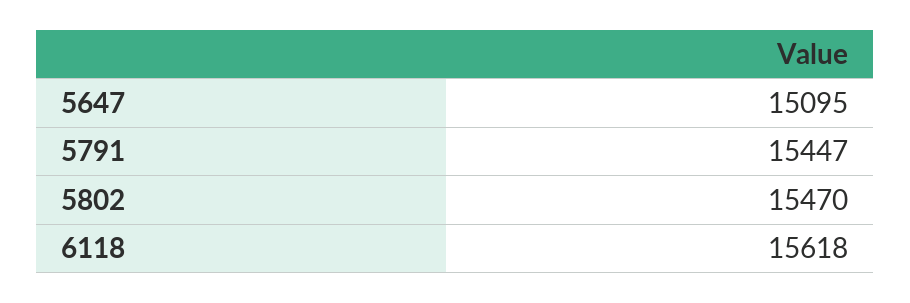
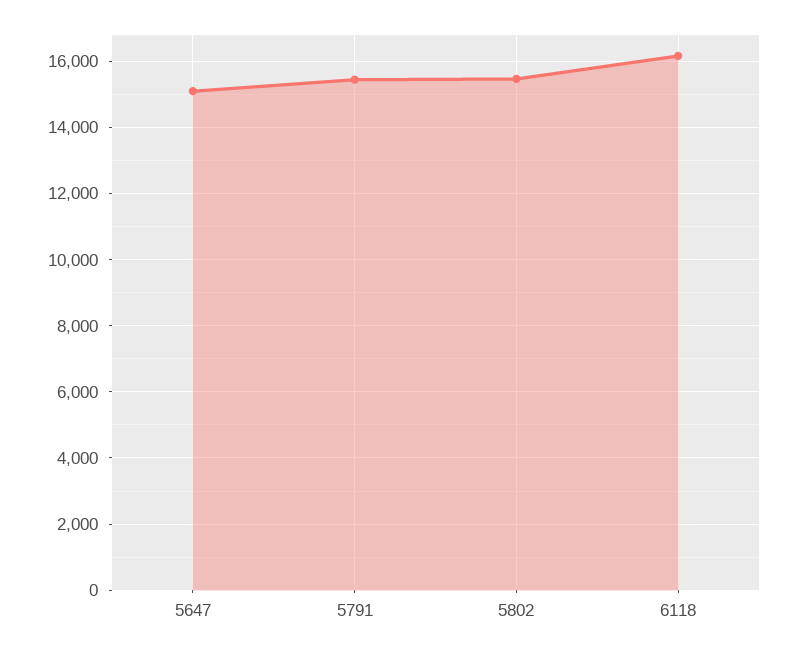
  {
    "5647": 15095,
    "5791": 15447,
    "5802": 15470,
-   "6118": 15618
+   "6118": 16200
  }

